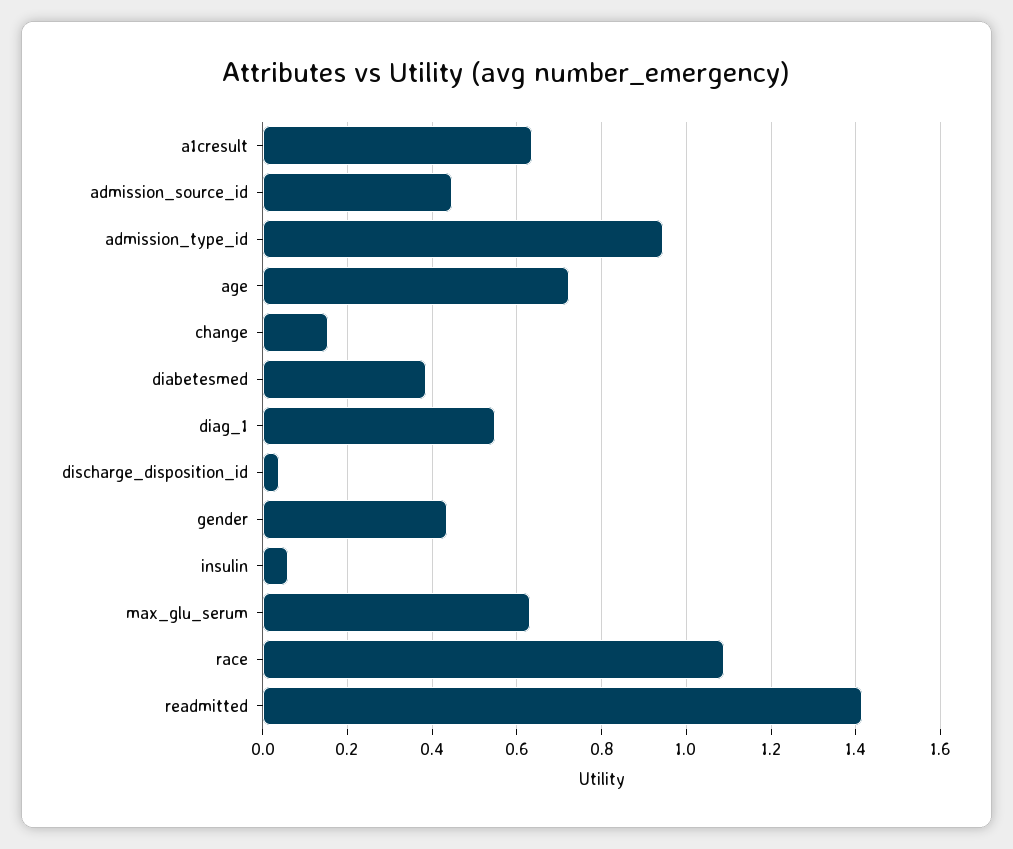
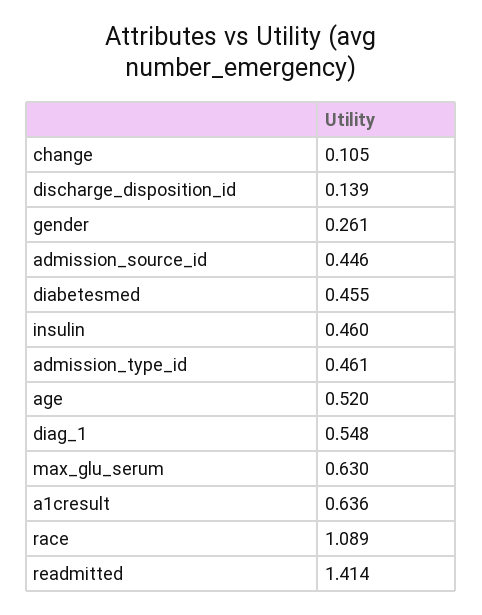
  {
    "a1cresult": 0.636,
    "admission_source_id": 0.446,
-   "admission_type_id": 0.94,
+   "admission_type_id": 0.461,
-   "age": 0.72,
+   "age": 0.52,
-   "change": 0.16,
+   "change": 0.105,
-   "diabetesmed": 0.38,
+   "diabetesmed": 0.455,
    "diag_1": 0.548,
-   "discharge_disposition_id": 0.04,
+   "discharge_disposition_id": 0.139,
-   "gender": 0.44,
+   "gender": 0.261,
-   "insulin": 0.06,
+   "insulin": 0.46,
    "max_glu_serum": 0.63,
    "race": 1.089,
    "readmitted": 1.414
  }

